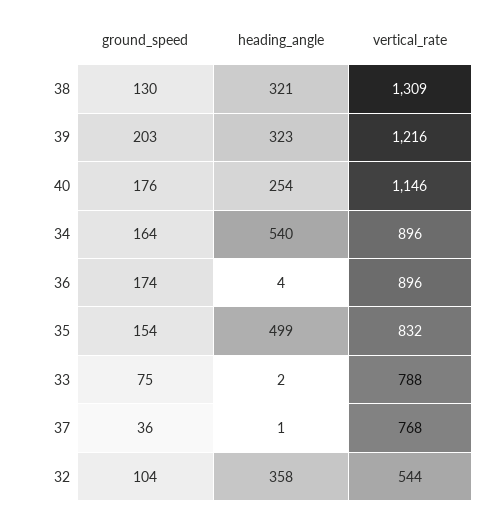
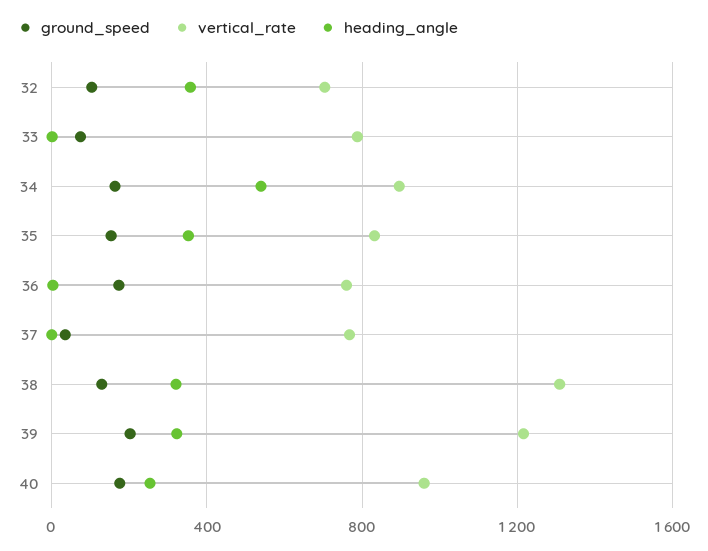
  {
    "ground_speed": {
      "38": 130,
      "39": 203,
      "40": 176,
      "34": 164,
      "36": 174,
      "35": 154,
      "33": 75,
      "37": 36,
      "32": 104
    },
    "heading_angle": {
      "38": 321,
      "39": 323,
      "40": 254,
      "34": 540,
      "36": 4,
-     "35": 499,
+     "35": 350,
      "33": 2,
      "37": 1,
      "32": 358
    },
    "vertical_rate": {
      "38": 1309,
      "39": 1216,
-     "40": 1146,
+     "40": 950,
      "34": 896,
-     "36": 896,
+     "36": 750,
      "35": 832,
      "33": 788,
      "37": 768,
-     "32": 544
+     "32": 700
    }
  }

